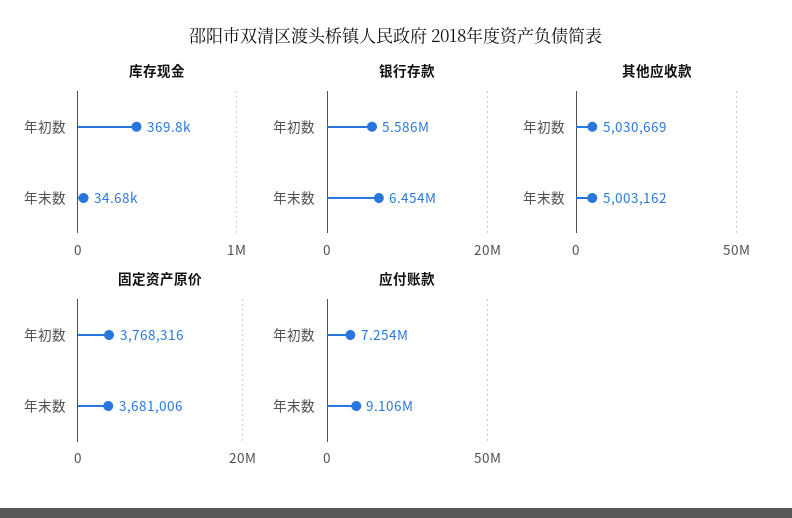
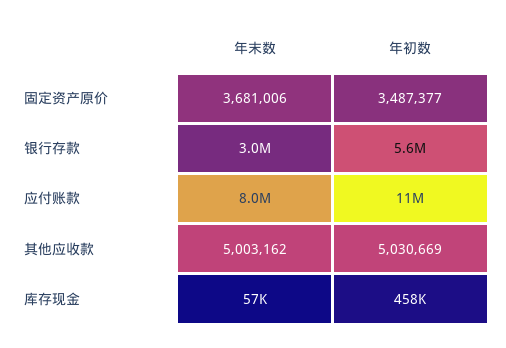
  {
    "库存现金": {
-     "年初数": 369800,
+     "年初数": 458000,
-     "年末数": 34680
+     "年末数": 57000
    },
    "银行存款": {
      "年初数": 5586000,
-     "年末数": 6454000
+     "年末数": 3000000
    },
    "其他应收款": {
      "年初数": 5030669,
      "年末数": 5003162
    },
    "固定资产原价": {
-     "年初数": 3768316,
+     "年初数": 3487377,
      "年末数": 3681006
    },
    "应付账款": {
-     "年初数": 7254000,
+     "年初数": 11000000,
-     "年末数": 9106000
+     "年末数": 8000000
    }
  }

